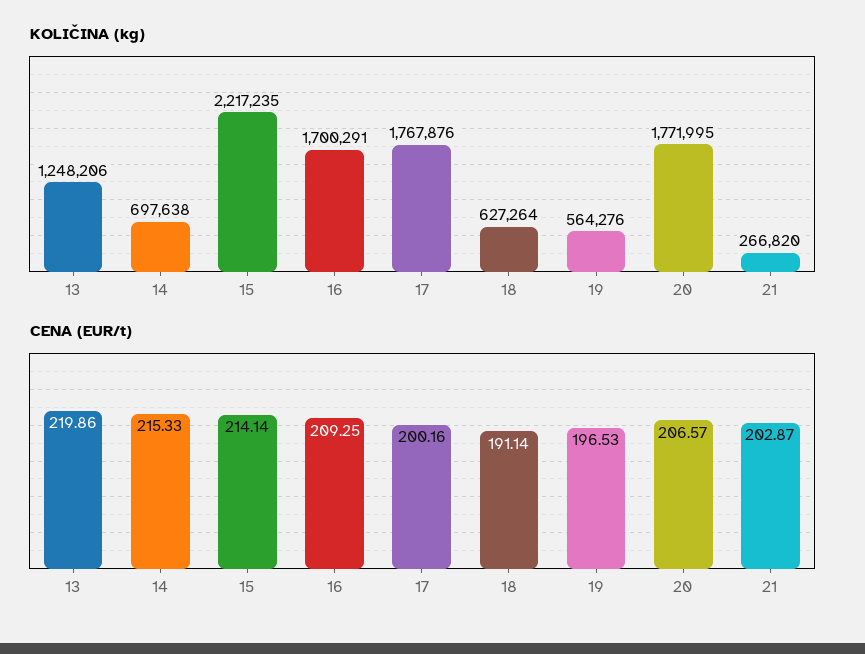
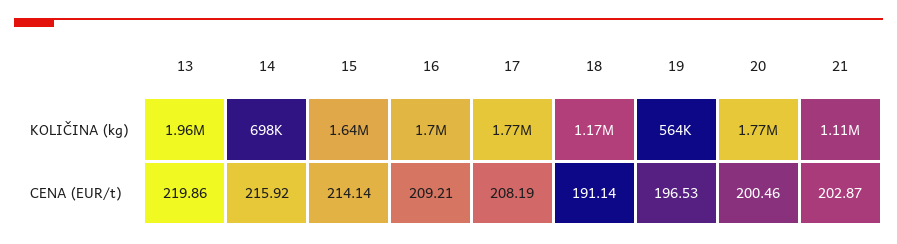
  {
    "KOLIČINA (kg)": {
-     "13": 1248206,
+     "13": 1960000,
      "14": 697638,
-     "15": 2217235,
+     "15": 1640000,
      "16": 1700291,
      "17": 1767876,
-     "18": 627264,
+     "18": 1170000,
      "19": 564276,
      "20": 1771995,
-     "21": 266820
+     "21": 1110000
    },
    "CENA (EUR/t)": {
      "13": 219.86,
-     "14": 215.33,
+     "14": 215.92,
      "15": 214.14,
-     "16": 209.25,
+     "16": 209.21,
-     "17": 200.16,
+     "17": 208.19,
      "18": 191.14,
      "19": 196.53,
-     "20": 206.57,
+     "20": 200.46,
      "21": 202.87
    }
  }

